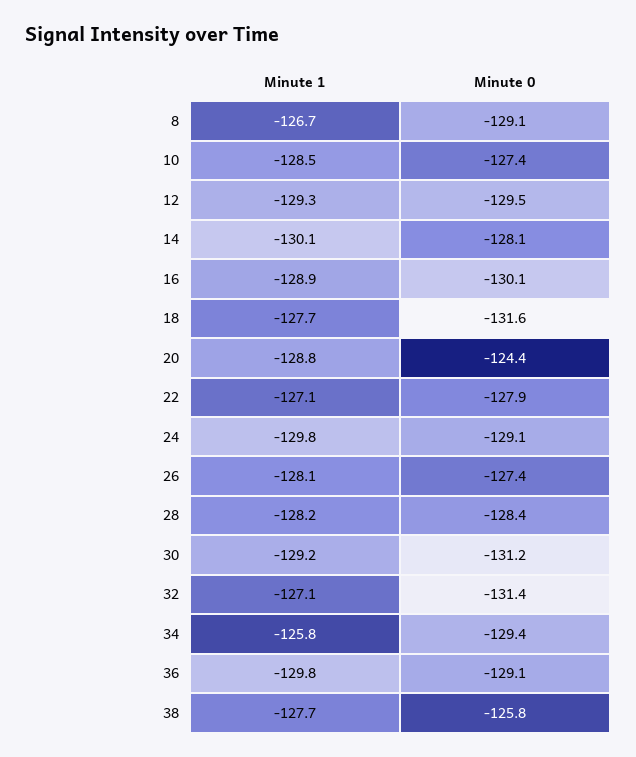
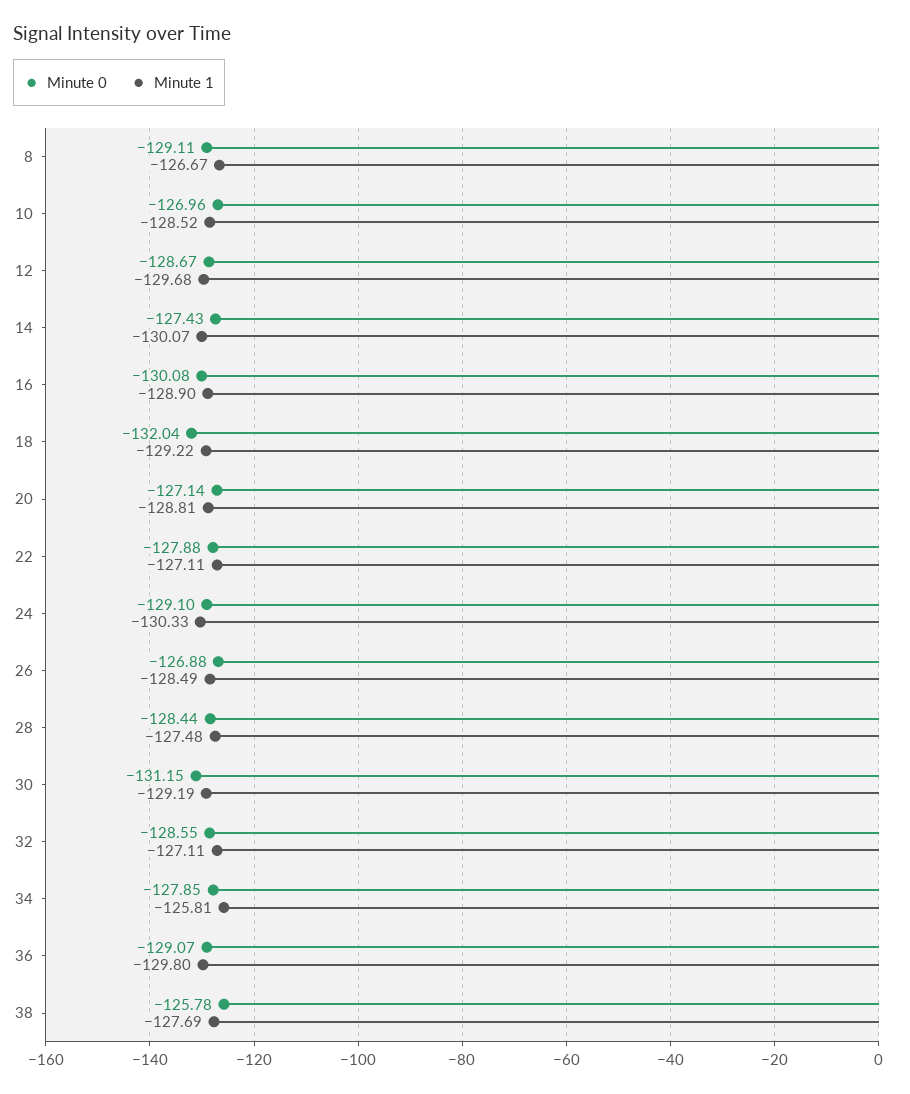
  {
    "Minute 1": {
      "8": -126.67,
      "10": -128.52,
-     "12": -129.3,
+     "12": -129.68,
      "14": -130.07,
      "16": -128.9,
-     "18": -127.7,
+     "18": -129.22,
      "20": -128.81,
      "22": -127.11,
-     "24": -129.8,
+     "24": -130.33,
-     "26": -128.1,
+     "26": -128.49,
-     "28": -128.2,
+     "28": -127.48,
      "30": -129.19,
      "32": -127.11,
      "34": -125.81,
      "36": -129.8,
      "38": -127.69
    },
    "Minute 0": {
      "8": -129.11,
-     "10": -127.4,
+     "10": -126.96,
-     "12": -129.5,
+     "12": -128.67,
-     "14": -128.1,
+     "14": -127.43,
      "16": -130.08,
-     "18": -131.6,
+     "18": -132.04,
-     "20": -124.4,
+     "20": -127.14,
      "22": -127.88,
      "24": -129.1,
-     "26": -127.4,
+     "26": -126.88,
      "28": -128.44,
      "30": -131.15,
-     "32": -131.4,
+     "32": -128.55,
-     "34": -129.4,
+     "34": -127.85,
      "36": -129.07,
      "38": -125.78
    }
  }

